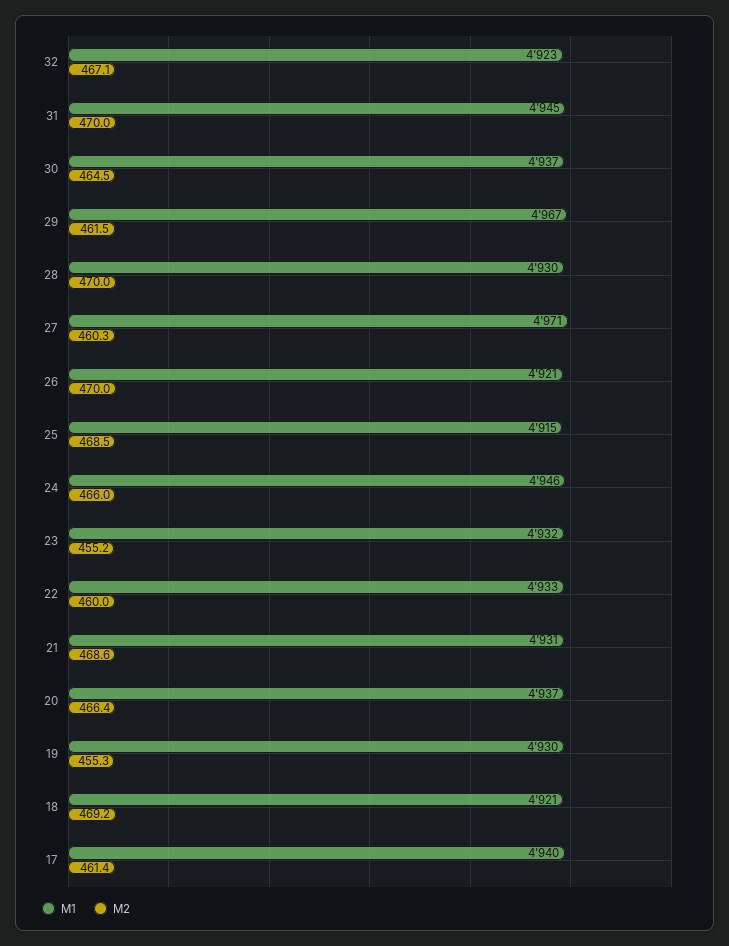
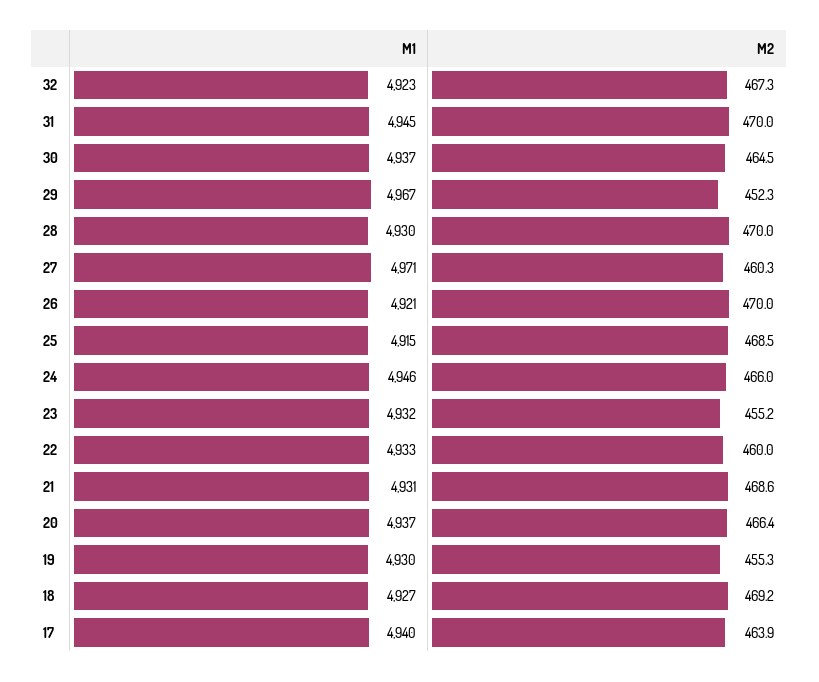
  {
    "M1": {
      "32": 4923,
      "31": 4945,
      "30": 4937,
      "29": 4967,
      "28": 4930,
      "27": 4971,
      "26": 4921,
      "25": 4915,
      "24": 4946,
      "23": 4932,
      "22": 4933,
      "21": 4931,
      "20": 4937,
      "19": 4930,
-     "18": 4921,
+     "18": 4927,
      "17": 4940
    },
    "M2": {
-     "32": 467.1,
+     "32": 467.3,
      "31": 470,
      "30": 464.5,
-     "29": 461.5,
+     "29": 452.3,
      "28": 470,
      "27": 460.3,
      "26": 470,
      "25": 468.5,
      "24": 466,
      "23": 455.2,
      "22": 460,
      "21": 468.6,
      "20": 466.4,
      "19": 455.3,
      "18": 469.2,
-     "17": 461.4
+     "17": 463.9
    }
  }

